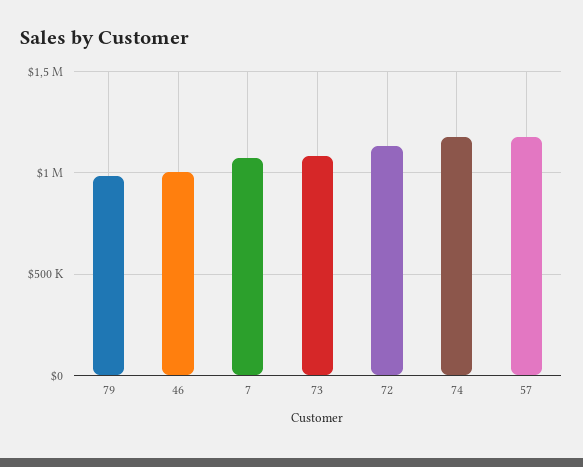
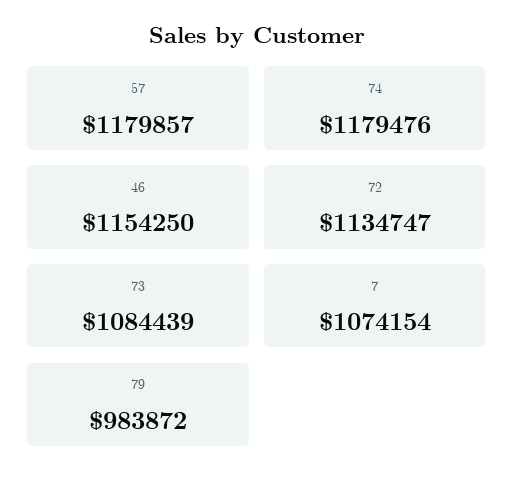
  {
    "79": 983872,
-   "46": 1000000,
+   "46": 1154250,
    "7": 1074154,
    "73": 1084439,
    "72": 1134747,
    "74": 1179476,
    "57": 1179857
  }

